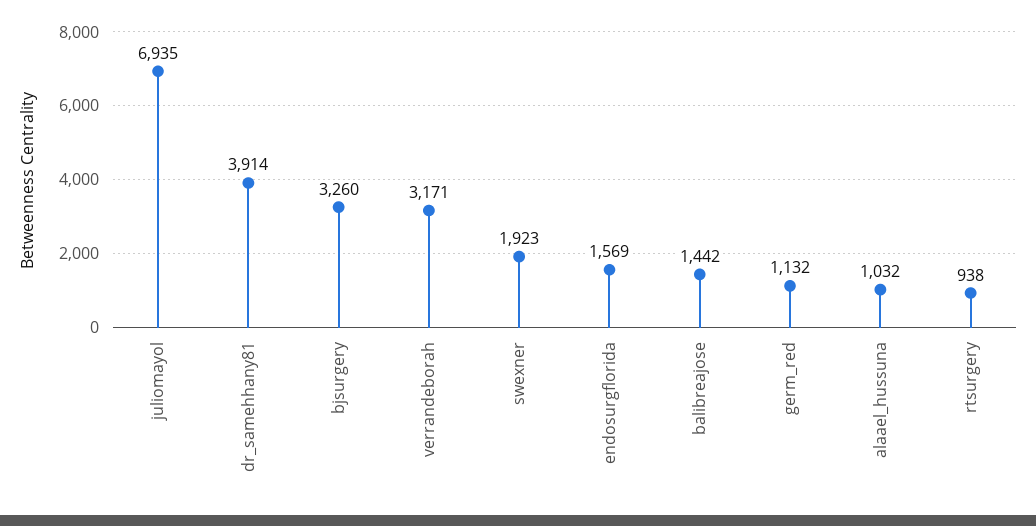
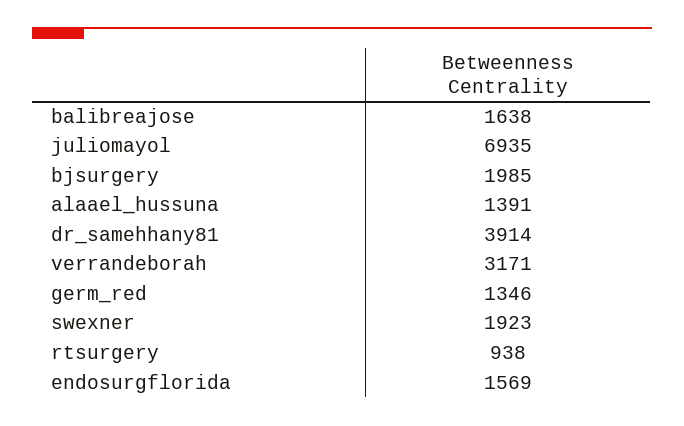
  {
    "juliomayol": 6935,
    "dr_samehhany81": 3914,
-   "bjsurgery": 3260,
+   "bjsurgery": 1985,
    "verrandeborah": 3171,
    "swexner": 1923,
    "endosurgflorida": 1569,
-   "balibreajose": 1442,
+   "balibreajose": 1638,
-   "germ_red": 1132,
+   "germ_red": 1346,
-   "alaael_hussuna": 1032,
+   "alaael_hussuna": 1391,
    "rtsurgery": 938
  }

